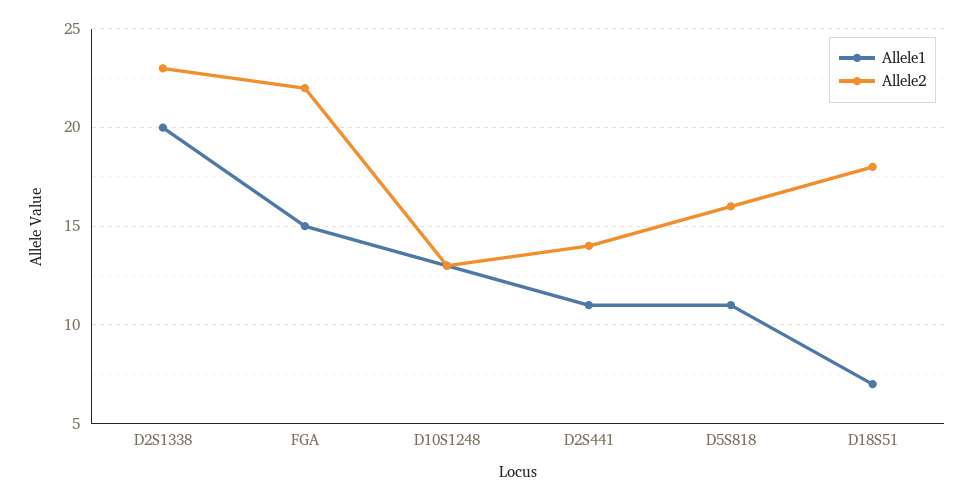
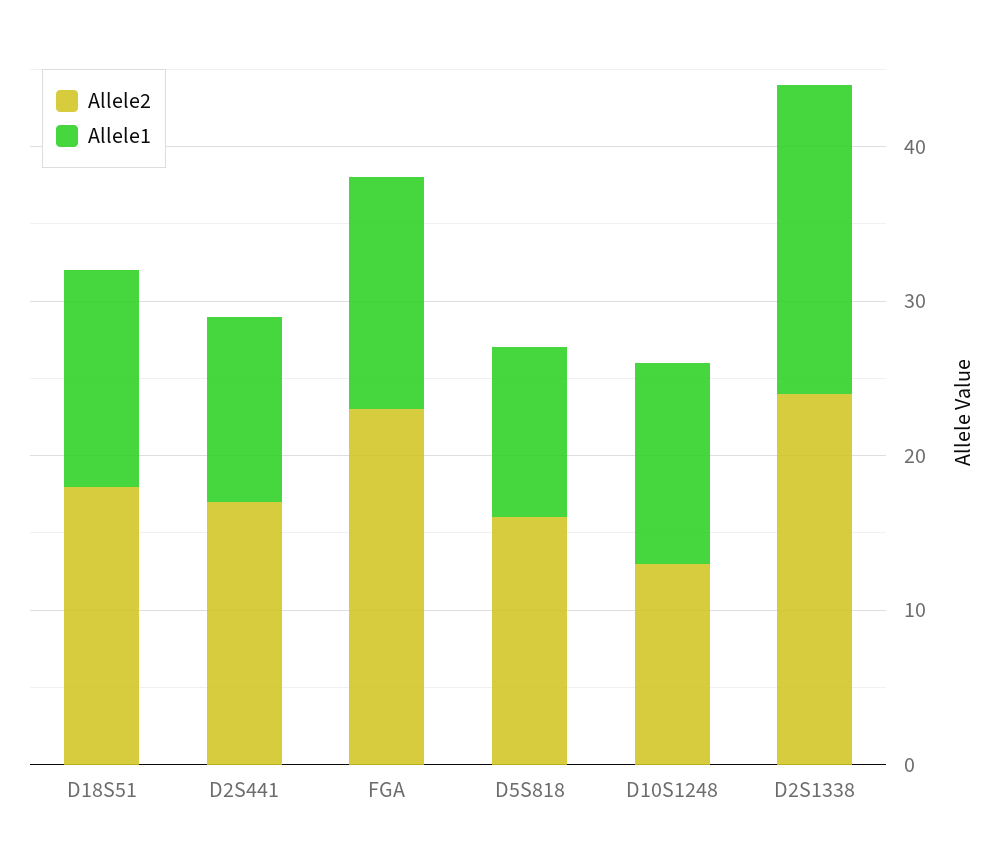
  {
    "Allele1": {
      "D2S1338": 20,
      "FGA": 15,
      "D10S1248": 13,
-     "D2S441": 11,
+     "D2S441": 12,
      "D5S818": 11,
-     "D18S51": 7
+     "D18S51": 14
    },
    "Allele2": {
-     "D2S1338": 23,
+     "D2S1338": 24,
-     "FGA": 22,
+     "FGA": 23,
      "D10S1248": 13,
-     "D2S441": 14,
+     "D2S441": 17,
      "D5S818": 16,
      "D18S51": 18
    }
  }

